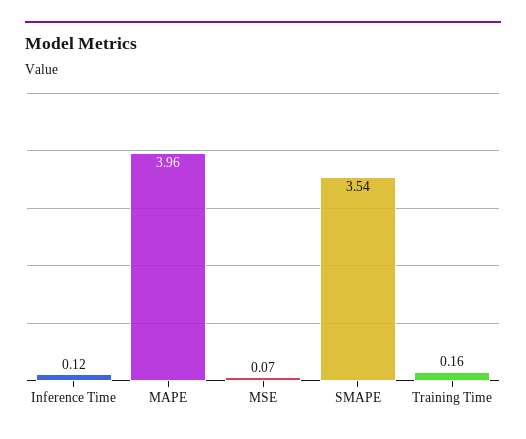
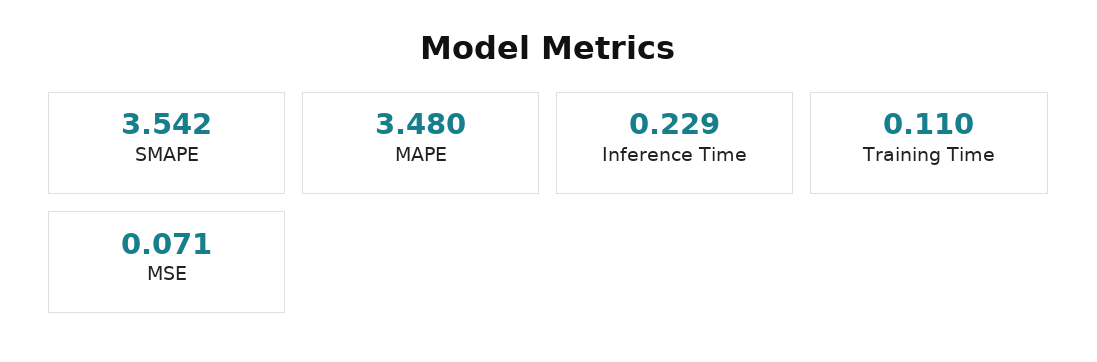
  {
-   "Inference Time": 0.12,
+   "Inference Time": 0.229,
-   "MAPE": 3.96,
+   "MAPE": 3.48,
    "MSE": 0.071,
    "SMAPE": 3.542,
-   "Training Time": 0.16
+   "Training Time": 0.11
  }

